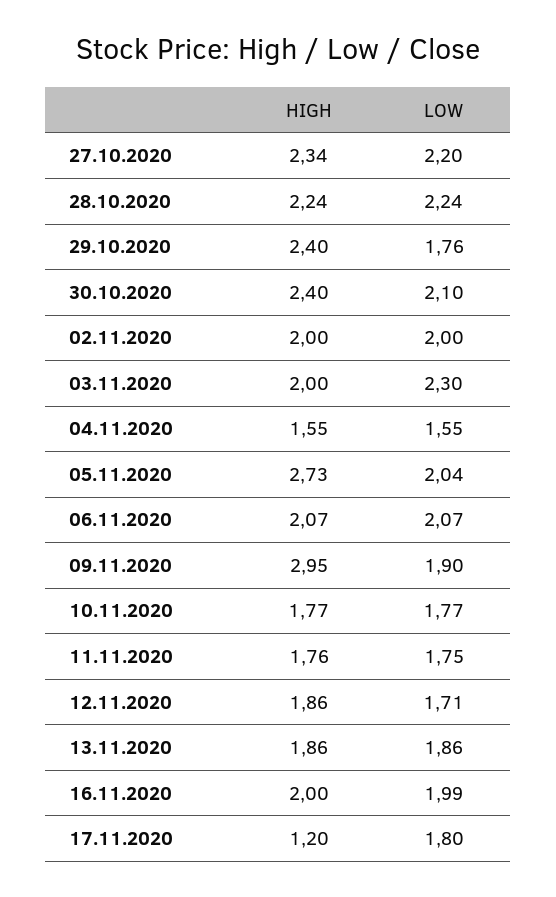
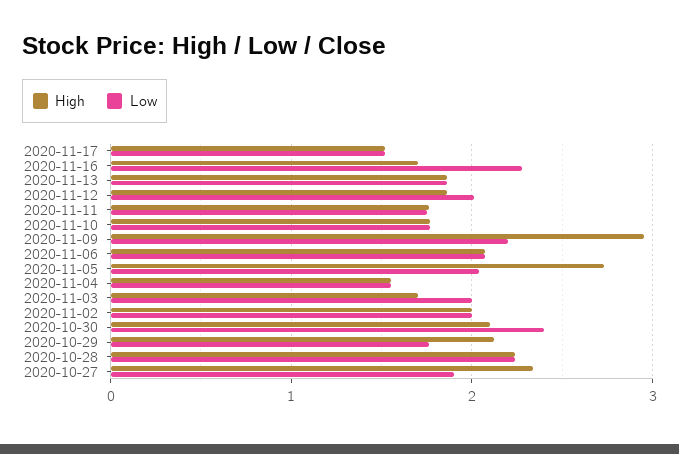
  {
    "HIGH": {
      "27.10.2020": 2.34,
      "28.10.2020": 2.24,
-     "29.10.2020": 2.4,
+     "29.10.2020": 2.1,
-     "30.10.2020": 2.4,
+     "30.10.2020": 2.1,
      "02.11.2020": 2,
-     "03.11.2020": 2,
+     "03.11.2020": 1.7,
      "04.11.2020": 1.55,
      "05.11.2020": 2.73,
      "06.11.2020": 2.07,
      "09.11.2020": 2.95,
      "10.11.2020": 1.77,
      "11.11.2020": 1.76,
      "12.11.2020": 1.86,
      "13.11.2020": 1.86,
-     "16.11.2020": 2,
+     "16.11.2020": 1.7,
-     "17.11.2020": 1.2
+     "17.11.2020": 1.5
    },
    "LOW": {
-     "27.10.2020": 2.2,
+     "27.10.2020": 1.9,
      "28.10.2020": 2.24,
      "29.10.2020": 1.76,
-     "30.10.2020": 2.1,
+     "30.10.2020": 2.4,
      "02.11.2020": 2,
-     "03.11.2020": 2.3,
+     "03.11.2020": 2,
      "04.11.2020": 1.55,
      "05.11.2020": 2.04,
      "06.11.2020": 2.07,
-     "09.11.2020": 1.9,
+     "09.11.2020": 2.2,
      "10.11.2020": 1.77,
      "11.11.2020": 1.75,
-     "12.11.2020": 1.71,
+     "12.11.2020": 2,
      "13.11.2020": 1.86,
-     "16.11.2020": 1.99,
+     "16.11.2020": 2.3,
-     "17.11.2020": 1.8
+     "17.11.2020": 1.5
    }
  }

